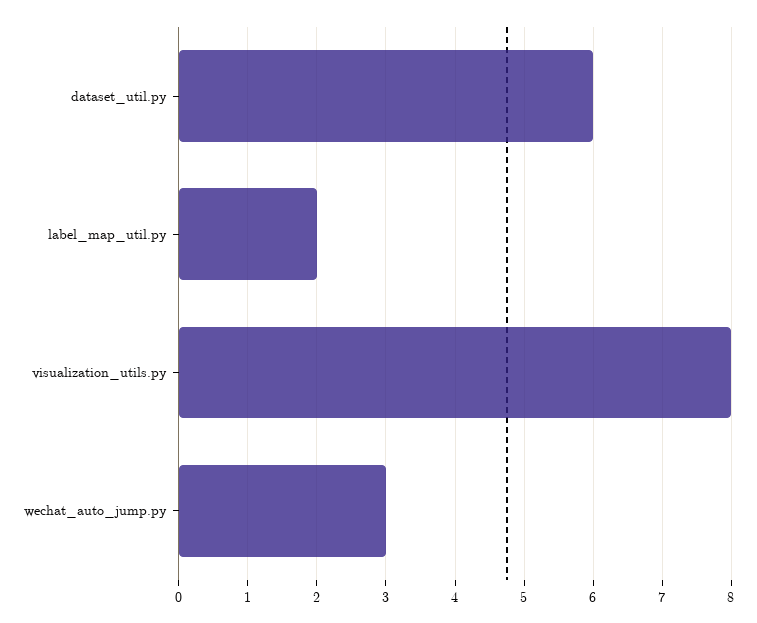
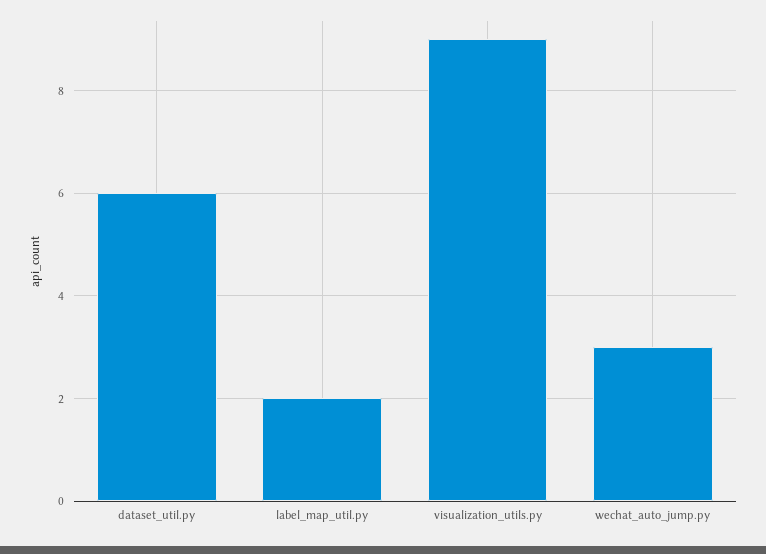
  {
    "dataset_util.py": 6,
    "label_map_util.py": 2,
-   "visualization_utils.py": 8,
+   "visualization_utils.py": 9,
    "wechat_auto_jump.py": 3
  }

